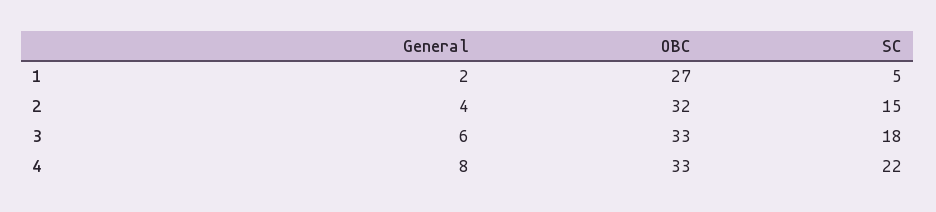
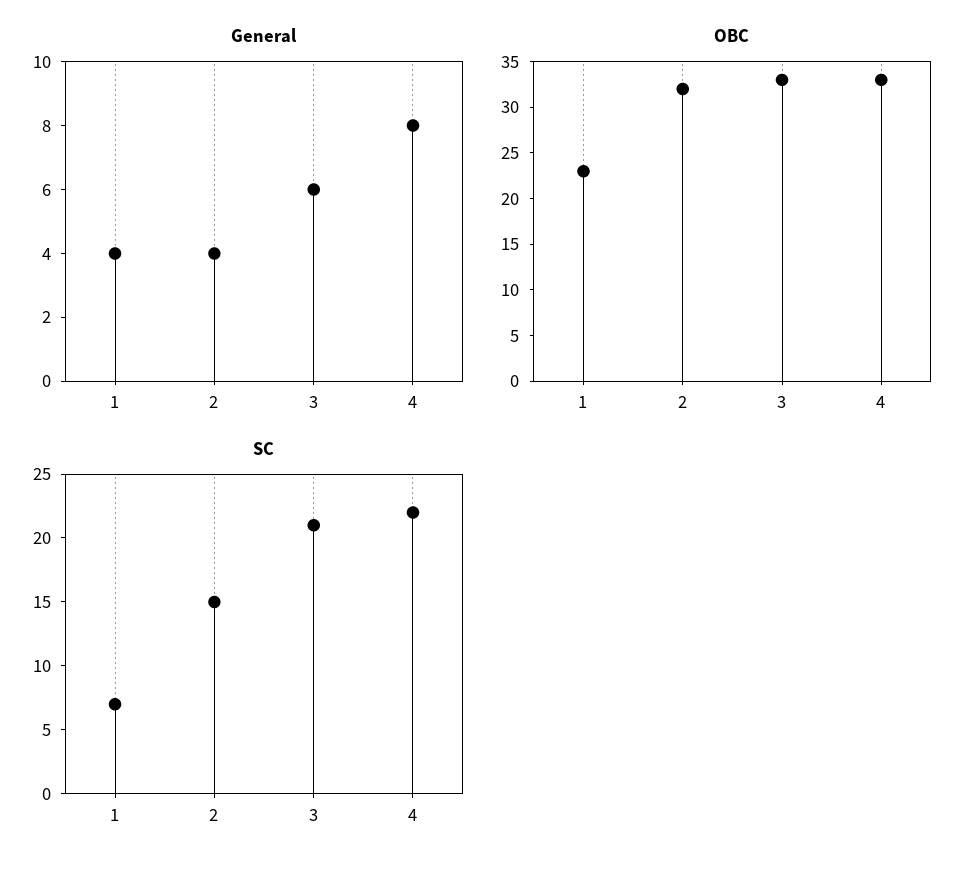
  {
    "General": {
-     "1": 2,
+     "1": 4,
      "2": 4,
      "3": 6,
      "4": 8
    },
    "OBC": {
-     "1": 27,
+     "1": 23,
      "2": 32,
      "3": 33,
      "4": 33
    },
    "SC": {
-     "1": 5,
+     "1": 7,
      "2": 15,
-     "3": 18,
+     "3": 21,
      "4": 22
    }
  }

